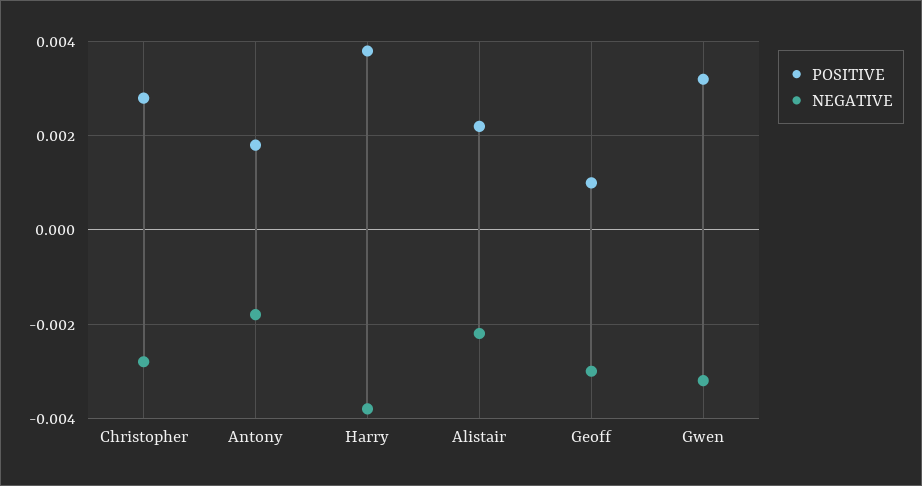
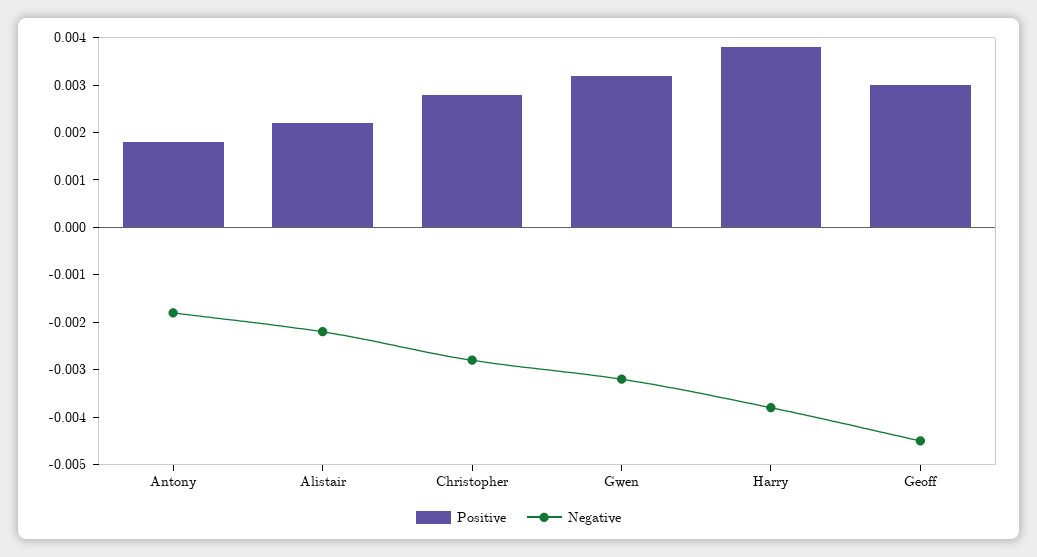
  {
    "POSITIVE": {
      "Christopher": 0.003,
      "Antony": 0.002,
      "Harry": 0.004,
      "Alistair": 0.002,
-     "Geoff": 0.001,
+     "Geoff": 0.003,
      "Gwen": 0.003
    },
    "NEGATIVE": {
      "Christopher": -0.003,
      "Antony": -0.002,
      "Harry": -0.004,
      "Alistair": -0.002,
-     "Geoff": -0.003,
+     "Geoff": -0.0045,
      "Gwen": -0.003
    }
  }

